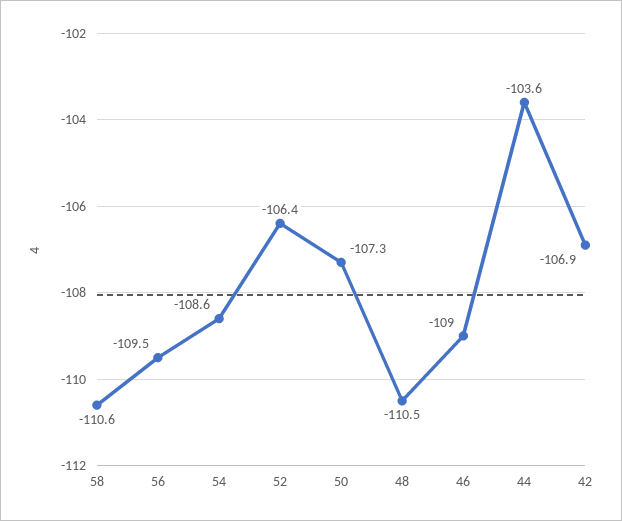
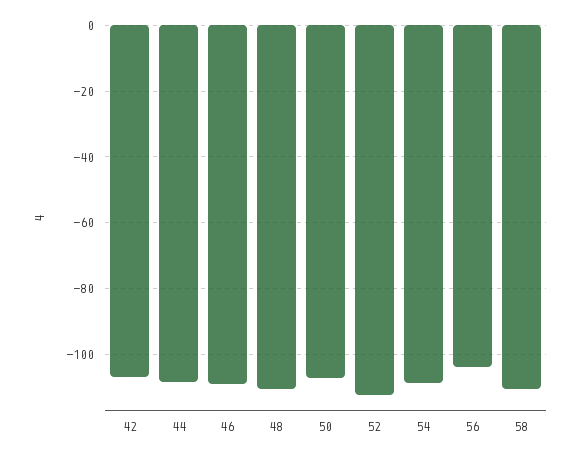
  {
    "58": -110.6,
-   "56": -109.5,
+   "56": -104,
    "54": -108.6,
-   "52": -106.4,
+   "52": -112,
    "50": -107.3,
    "48": -110.5,
    "46": -109,
-   "44": -103.6,
+   "44": -108,
    "42": -106.9
  }

